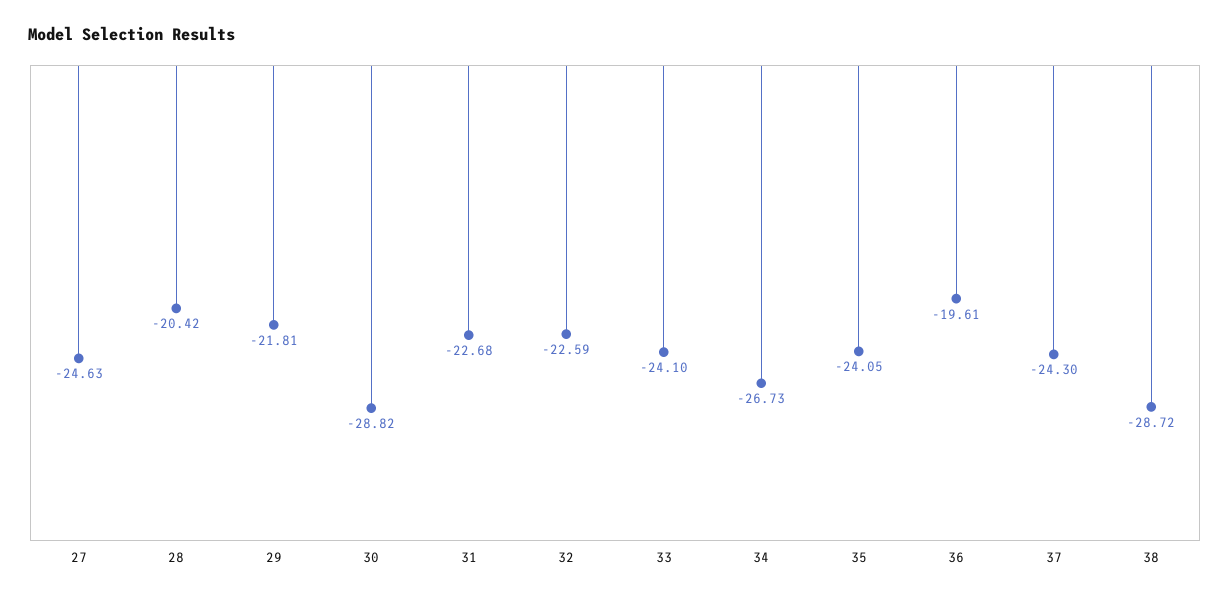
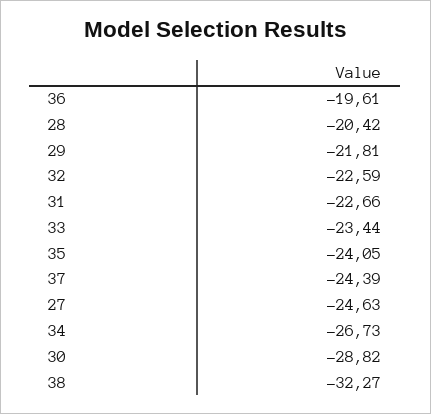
  {
    "27": -24.63,
    "28": -20.42,
    "29": -21.81,
    "30": -28.82,
-   "31": -22.68,
+   "31": -22.66,
    "32": -22.59,
-   "33": -24.1,
+   "33": -23.44,
    "34": -26.73,
    "35": -24.05,
    "36": -19.61,
-   "37": -24.3,
+   "37": -24.39,
-   "38": -28.72
+   "38": -32.27
  }

